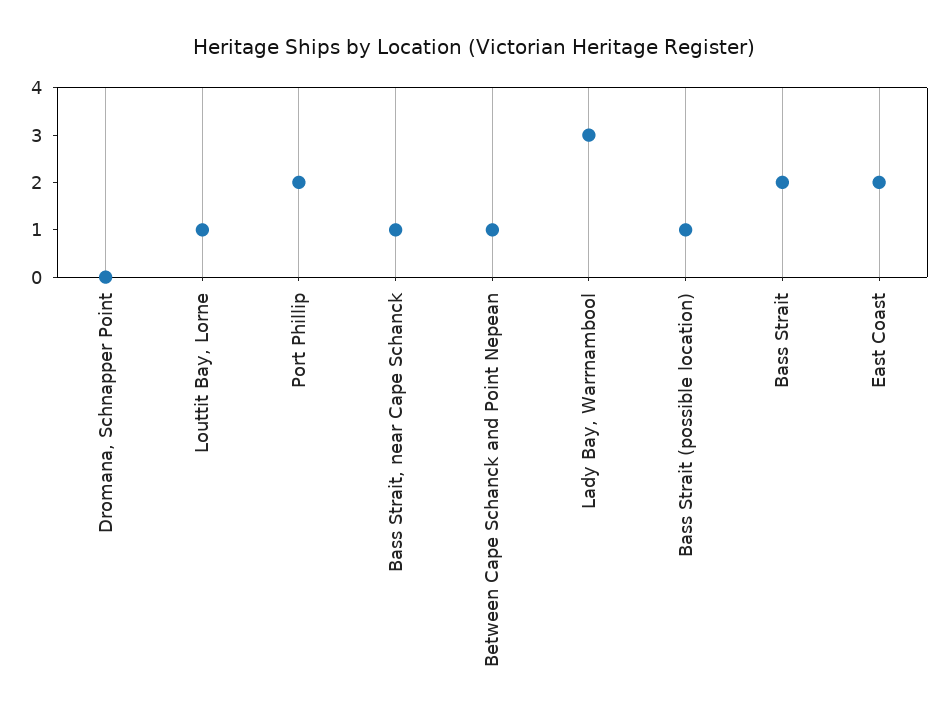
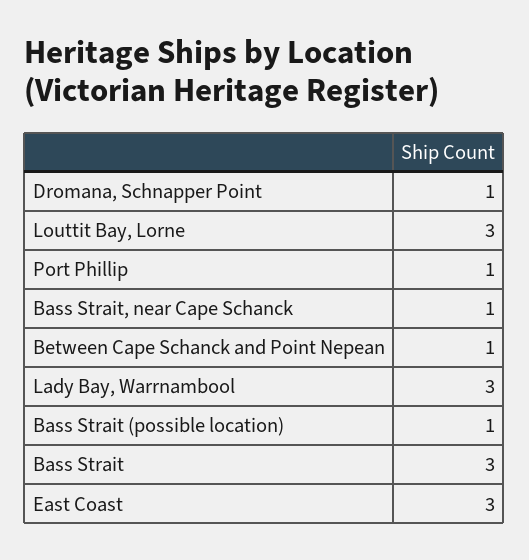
  {
-   "Dromana, Schnapper Point": 0,
+   "Dromana, Schnapper Point": 1,
-   "Louttit Bay, Lorne": 1,
+   "Louttit Bay, Lorne": 3,
-   "Port Phillip": 2,
+   "Port Phillip": 1,
    "Bass Strait, near Cape Schanck": 1,
    "Between Cape Schanck and Point Nepean": 1,
    "Lady Bay, Warrnambool": 3,
    "Bass Strait (possible location)": 1,
-   "Bass Strait": 2,
+   "Bass Strait": 3,
-   "East Coast": 2
+   "East Coast": 3
  }

